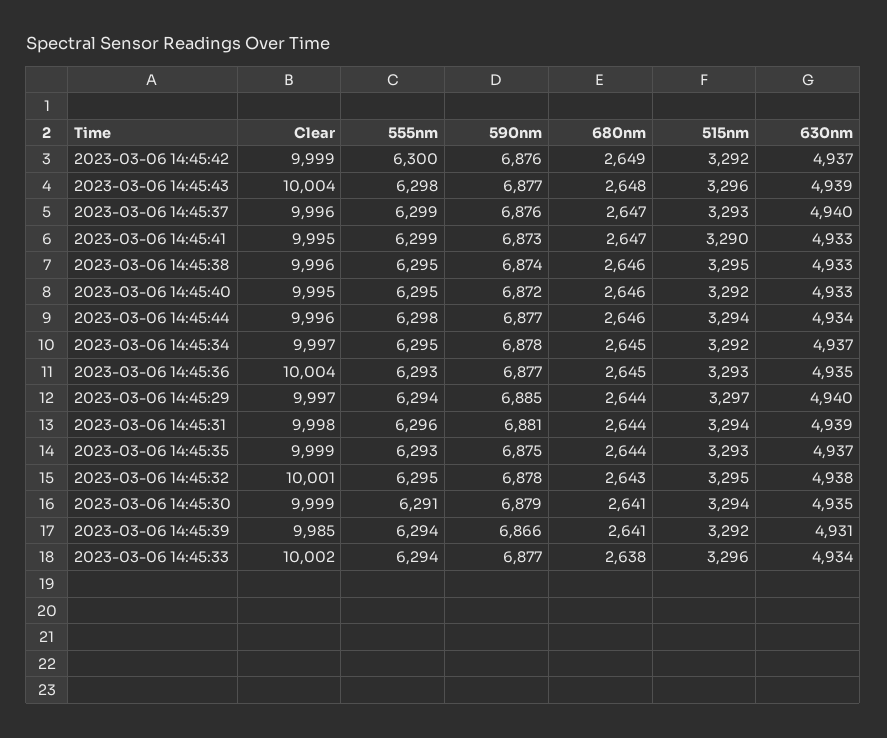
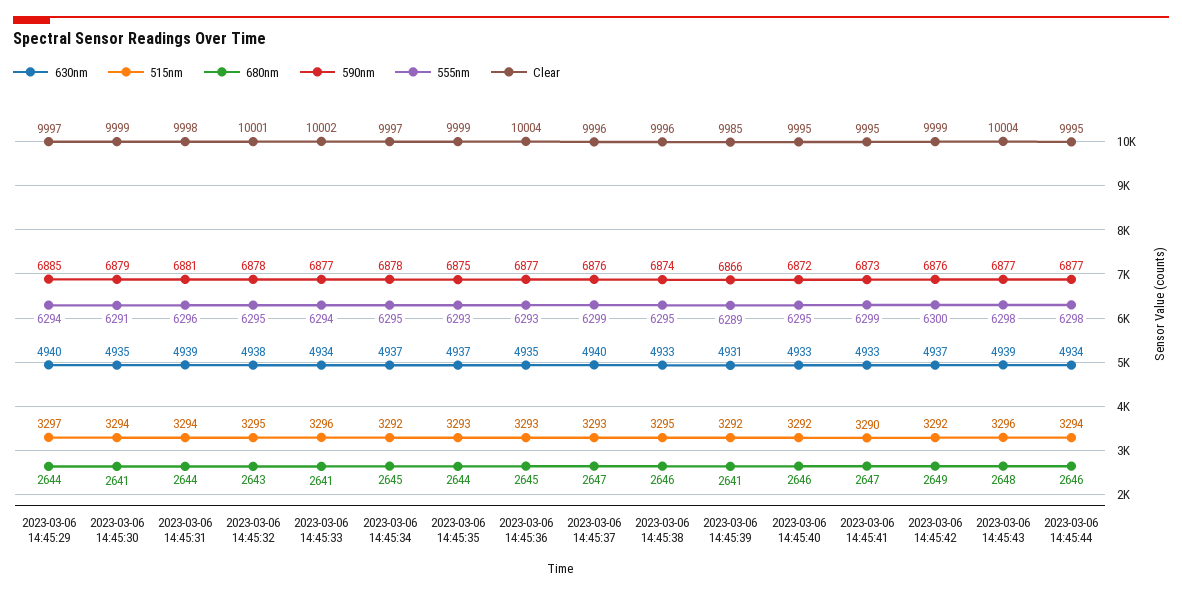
  {
    "Clear": {
      "2023-03-06 14:45:42": 9999,
      "2023-03-06 14:45:43": 10004,
      "2023-03-06 14:45:37": 9996,
      "2023-03-06 14:45:41": 9995,
      "2023-03-06 14:45:38": 9996,
      "2023-03-06 14:45:40": 9995,
-     "2023-03-06 14:45:44": 9996,
+     "2023-03-06 14:45:44": 9995,
      "2023-03-06 14:45:34": 9997,
      "2023-03-06 14:45:36": 10004,
      "2023-03-06 14:45:29": 9997,
      "2023-03-06 14:45:31": 9998,
      "2023-03-06 14:45:35": 9999,
      "2023-03-06 14:45:32": 10001,
      "2023-03-06 14:45:30": 9999,
      "2023-03-06 14:45:39": 9985,
      "2023-03-06 14:45:33": 10002
    },
    "555nm": {
      "2023-03-06 14:45:42": 6300,
      "2023-03-06 14:45:43": 6298,
      "2023-03-06 14:45:37": 6299,
      "2023-03-06 14:45:41": 6299,
      "2023-03-06 14:45:38": 6295,
      "2023-03-06 14:45:40": 6295,
      "2023-03-06 14:45:44": 6298,
      "2023-03-06 14:45:34": 6295,
      "2023-03-06 14:45:36": 6293,
      "2023-03-06 14:45:29": 6294,
      "2023-03-06 14:45:31": 6296,
      "2023-03-06 14:45:35": 6293,
      "2023-03-06 14:45:32": 6295,
      "2023-03-06 14:45:30": 6291,
-     "2023-03-06 14:45:39": 6294,
+     "2023-03-06 14:45:39": 6289,
      "2023-03-06 14:45:33": 6294
    },
    "590nm": {
      "2023-03-06 14:45:42": 6876,
      "2023-03-06 14:45:43": 6877,
      "2023-03-06 14:45:37": 6876,
      "2023-03-06 14:45:41": 6873,
      "2023-03-06 14:45:38": 6874,
      "2023-03-06 14:45:40": 6872,
      "2023-03-06 14:45:44": 6877,
      "2023-03-06 14:45:34": 6878,
      "2023-03-06 14:45:36": 6877,
      "2023-03-06 14:45:29": 6885,
      "2023-03-06 14:45:31": 6881,
      "2023-03-06 14:45:35": 6875,
      "2023-03-06 14:45:32": 6878,
      "2023-03-06 14:45:30": 6879,
      "2023-03-06 14:45:39": 6866,
      "2023-03-06 14:45:33": 6877
    },
    "680nm": {
      "2023-03-06 14:45:42": 2649,
      "2023-03-06 14:45:43": 2648,
      "2023-03-06 14:45:37": 2647,
      "2023-03-06 14:45:41": 2647,
      "2023-03-06 14:45:38": 2646,
      "2023-03-06 14:45:40": 2646,
      "2023-03-06 14:45:44": 2646,
      "2023-03-06 14:45:34": 2645,
      "2023-03-06 14:45:36": 2645,
      "2023-03-06 14:45:29": 2644,
      "2023-03-06 14:45:31": 2644,
      "2023-03-06 14:45:35": 2644,
      "2023-03-06 14:45:32": 2643,
      "2023-03-06 14:45:30": 2641,
      "2023-03-06 14:45:39": 2641,
-     "2023-03-06 14:45:33": 2638
+     "2023-03-06 14:45:33": 2641
    },
    "515nm": {
      "2023-03-06 14:45:42": 3292,
      "2023-03-06 14:45:43": 3296,
      "2023-03-06 14:45:37": 3293,
      "2023-03-06 14:45:41": 3290,
      "2023-03-06 14:45:38": 3295,
      "2023-03-06 14:45:40": 3292,
      "2023-03-06 14:45:44": 3294,
      "2023-03-06 14:45:34": 3292,
      "2023-03-06 14:45:36": 3293,
      "2023-03-06 14:45:29": 3297,
      "2023-03-06 14:45:31": 3294,
      "2023-03-06 14:45:35": 3293,
      "2023-03-06 14:45:32": 3295,
      "2023-03-06 14:45:30": 3294,
      "2023-03-06 14:45:39": 3292,
      "2023-03-06 14:45:33": 3296
    },
    "630nm": {
      "2023-03-06 14:45:42": 4937,
      "2023-03-06 14:45:43": 4939,
      "2023-03-06 14:45:37": 4940,
      "2023-03-06 14:45:41": 4933,
      "2023-03-06 14:45:38": 4933,
      "2023-03-06 14:45:40": 4933,
      "2023-03-06 14:45:44": 4934,
      "2023-03-06 14:45:34": 4937,
      "2023-03-06 14:45:36": 4935,
      "2023-03-06 14:45:29": 4940,
      "2023-03-06 14:45:31": 4939,
      "2023-03-06 14:45:35": 4937,
      "2023-03-06 14:45:32": 4938,
      "2023-03-06 14:45:30": 4935,
      "2023-03-06 14:45:39": 4931,
      "2023-03-06 14:45:33": 4934
    }
  }

